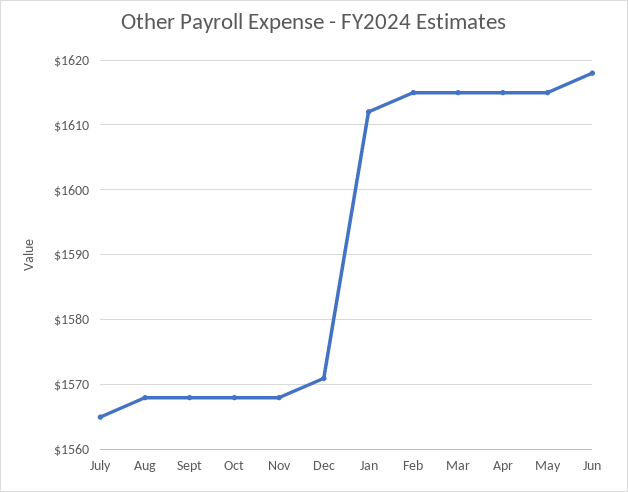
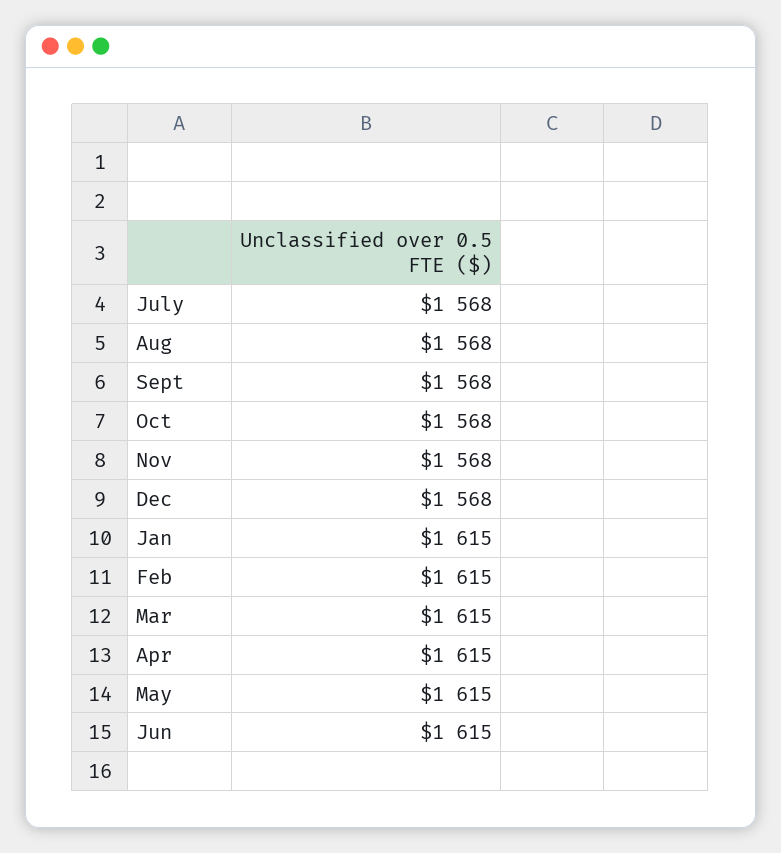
  {
-   "July": 1565,
+   "July": 1568,
    "Aug": 1568,
    "Sept": 1568,
    "Oct": 1568,
    "Nov": 1568,
-   "Dec": 1571,
+   "Dec": 1568,
-   "Jan": 1612,
+   "Jan": 1615,
    "Feb": 1615,
    "Mar": 1615,
    "Apr": 1615,
    "May": 1615,
-   "Jun": 1618
+   "Jun": 1615
  }

